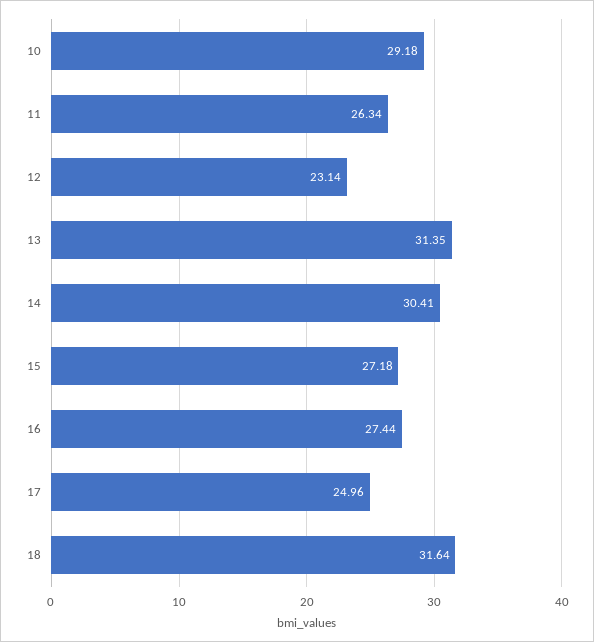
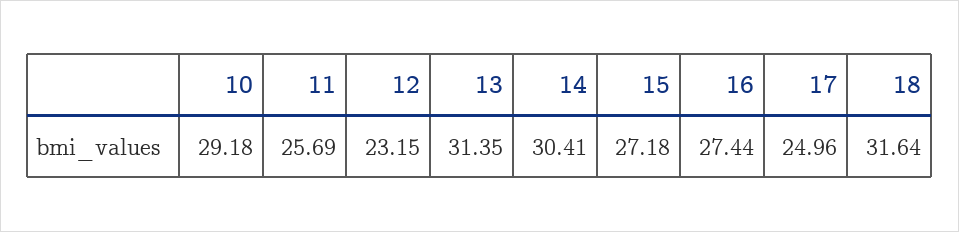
  {
    "10": 29.18,
-   "11": 26.34,
+   "11": 25.69,
-   "12": 23.14,
+   "12": 23.15,
    "13": 31.35,
    "14": 30.41,
    "15": 27.18,
    "16": 27.44,
    "17": 24.96,
    "18": 31.64
  }

